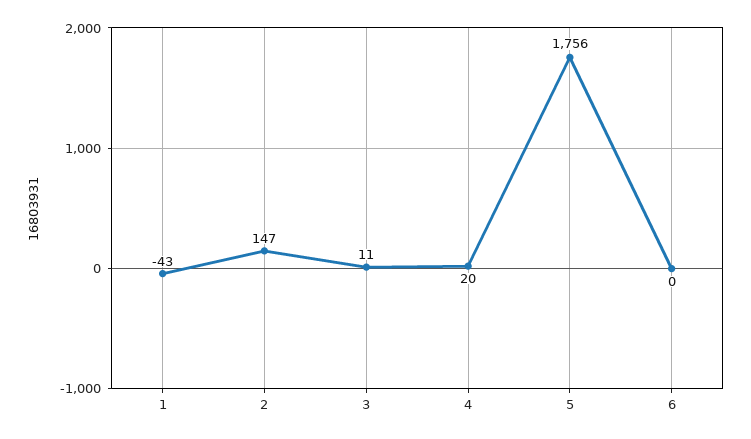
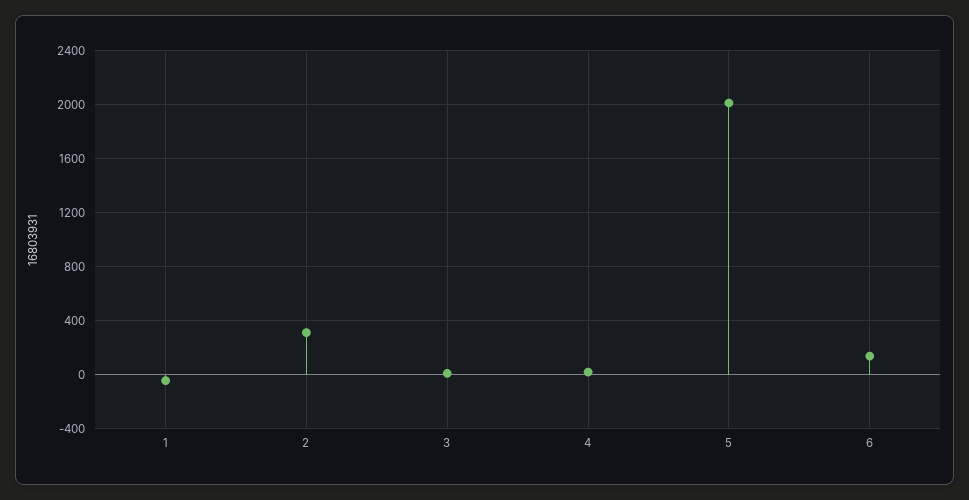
  {
    "1": -43,
-   "2": 147,
+   "2": 300,
    "3": 11,
    "4": 20,
-   "5": 1756,
+   "5": 2000,
-   "6": 0
+   "6": 150
  }

